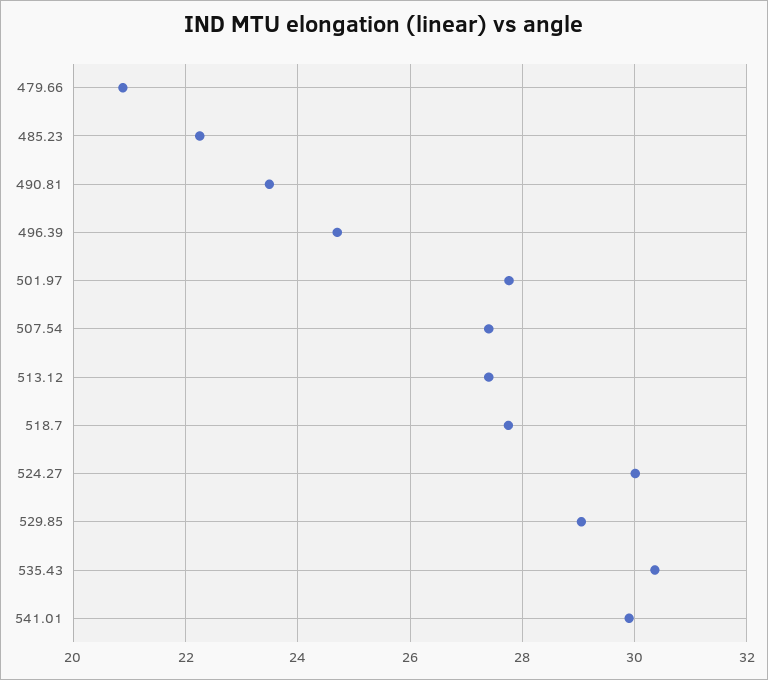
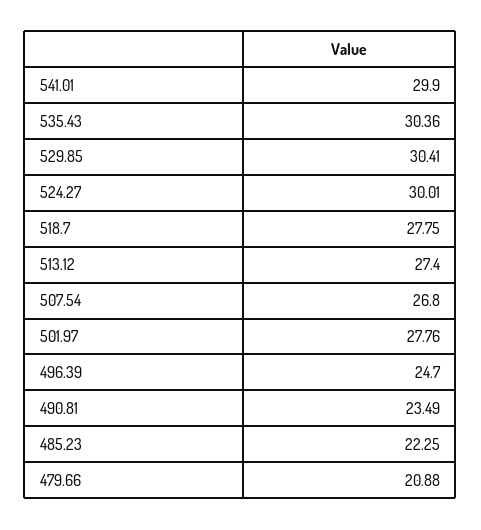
  {
    "479.66": 20.88,
    "485.23": 22.25,
    "490.81": 23.49,
    "496.39": 24.7,
    "501.97": 27.76,
-   "507.54": 27.4,
+   "507.54": 26.8,
    "513.12": 27.4,
    "518.7": 27.75,
    "524.27": 30.01,
-   "529.85": 29,
+   "529.85": 30.41,
    "535.43": 30.36,
    "541.01": 29.9
  }

